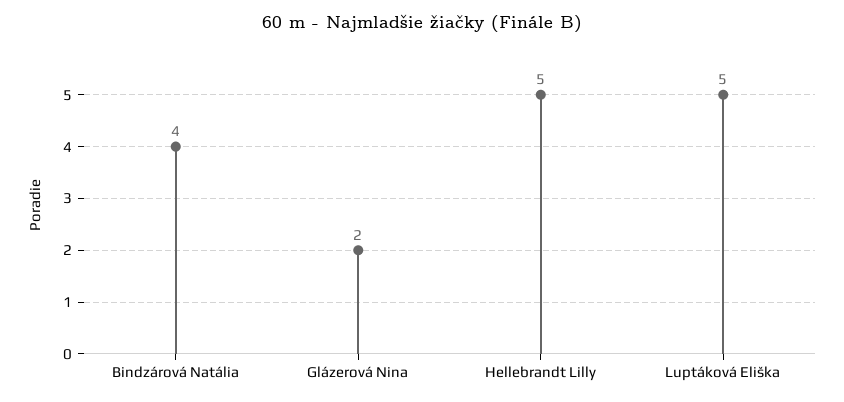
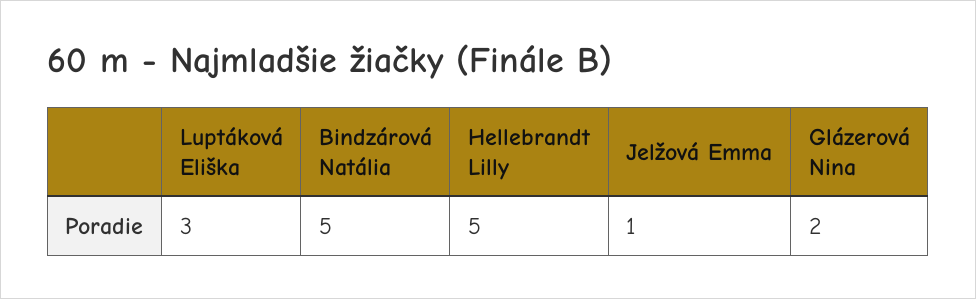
  {
-   "Bindzárová Natália": 4,
+   "Bindzárová Natália": 5,
    "Glázerová Nina": 2,
    "Hellebrandt Lilly": 5,
-   "Luptáková Eliška": 5
+   "Luptáková Eliška": 3,
+   "Jelžová Emma": 1
  }

